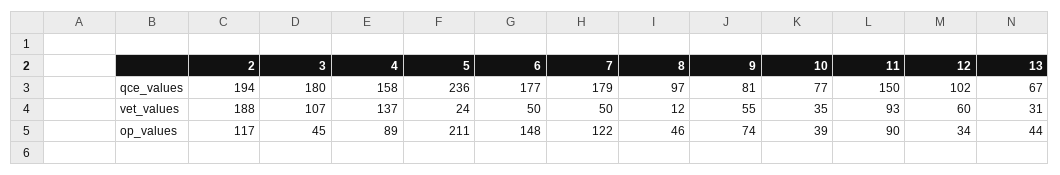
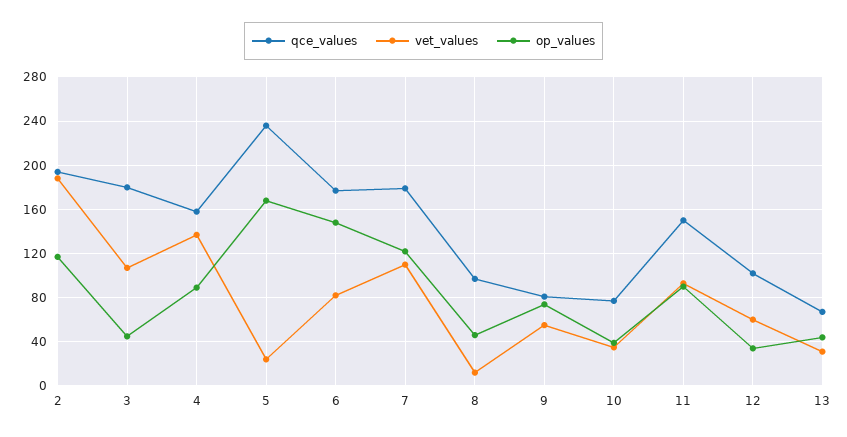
  {
    "qce_values": {
      "2": 194,
      "3": 180,
      "4": 158,
      "5": 236,
      "6": 177,
      "7": 179,
      "8": 97,
      "9": 81,
      "10": 77,
      "11": 150,
      "12": 102,
      "13": 67
    },
    "vet_values": {
      "2": 188,
      "3": 107,
      "4": 137,
      "5": 24,
-     "6": 50,
+     "6": 80,
-     "7": 50,
+     "7": 110,
      "8": 12,
      "9": 55,
      "10": 35,
      "11": 93,
      "12": 60,
      "13": 31
    },
    "op_values": {
      "2": 117,
      "3": 45,
      "4": 89,
-     "5": 211,
+     "5": 170,
      "6": 148,
      "7": 122,
      "8": 46,
      "9": 74,
      "10": 39,
      "11": 90,
      "12": 34,
      "13": 44
    }
  }

